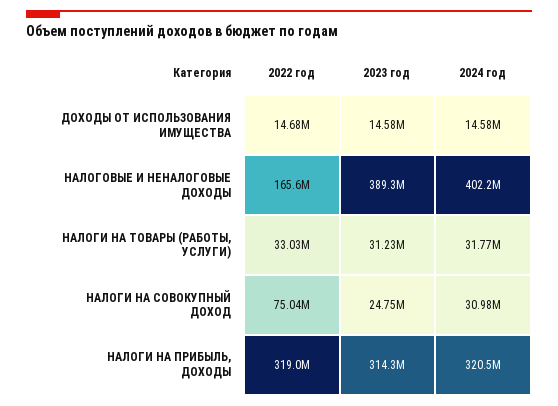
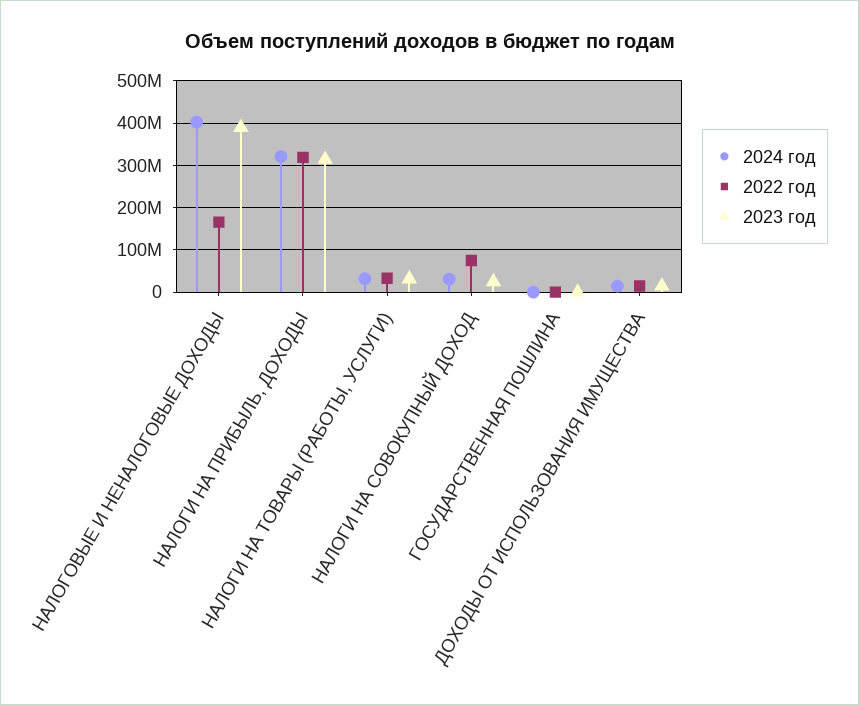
  {
    "2022 год": {
      "ДОХОДЫ ОТ ИСПОЛЬЗОВАНИЯ ИМУЩЕСТВА": 14680000,
      "НАЛОГОВЫЕ И НЕНАЛОГОВЫЕ ДОХОДЫ": 165600000,
      "НАЛОГИ НА ТОВАРЫ (РАБОТЫ, УСЛУГИ)": 33030000,
      "НАЛОГИ НА СОВОКУПНЫЙ ДОХОД": 75040000,
-     "НАЛОГИ НА ПРИБЫЛЬ, ДОХОДЫ": 319000000
+     "НАЛОГИ НА ПРИБЫЛЬ, ДОХОДЫ": 319000000,
+     "ГОСУДАРСТВЕННАЯ ПОШЛИНА": 0
    },
    "2023 год": {
      "ДОХОДЫ ОТ ИСПОЛЬЗОВАНИЯ ИМУЩЕСТВА": 14580000,
      "НАЛОГОВЫЕ И НЕНАЛОГОВЫЕ ДОХОДЫ": 389300000,
      "НАЛОГИ НА ТОВАРЫ (РАБОТЫ, УСЛУГИ)": 31230000,
      "НАЛОГИ НА СОВОКУПНЫЙ ДОХОД": 24750000,
-     "НАЛОГИ НА ПРИБЫЛЬ, ДОХОДЫ": 314300000
+     "НАЛОГИ НА ПРИБЫЛЬ, ДОХОДЫ": 314300000,
+     "ГОСУДАРСТВЕННАЯ ПОШЛИНА": 0
    },
    "2024 год": {
      "ДОХОДЫ ОТ ИСПОЛЬЗОВАНИЯ ИМУЩЕСТВА": 14580000,
      "НАЛОГОВЫЕ И НЕНАЛОГОВЫЕ ДОХОДЫ": 402200000,
      "НАЛОГИ НА ТОВАРЫ (РАБОТЫ, УСЛУГИ)": 31770000,
      "НАЛОГИ НА СОВОКУПНЫЙ ДОХОД": 30980000,
-     "НАЛОГИ НА ПРИБЫЛЬ, ДОХОДЫ": 320500000
+     "НАЛОГИ НА ПРИБЫЛЬ, ДОХОДЫ": 320500000,
+     "ГОСУДАРСТВЕННАЯ ПОШЛИНА": 0
    }
  }

